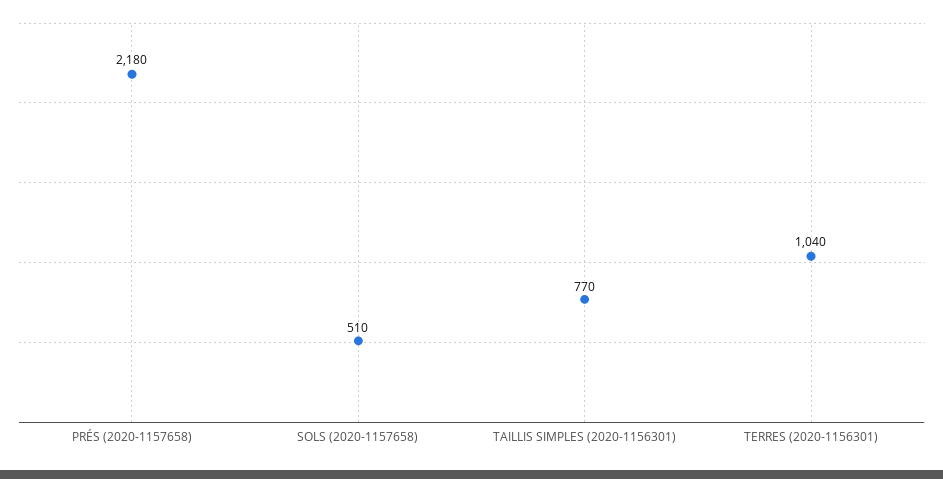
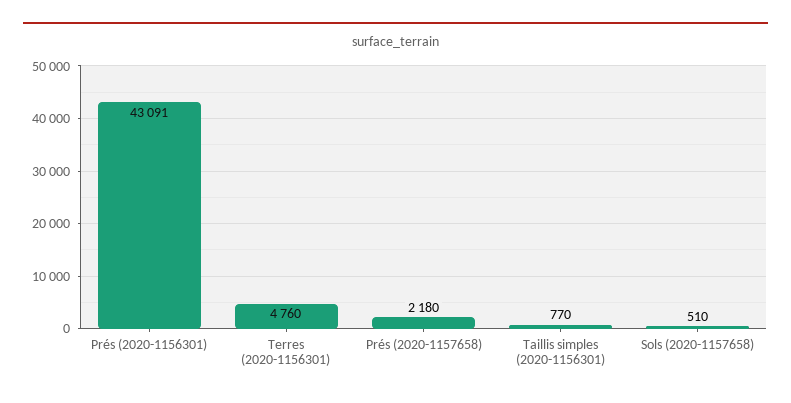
  {
    "PRÉS (2020-1157658)": 2180,
    "SOLS (2020-1157658)": 510,
    "TAILLIS SIMPLES (2020-1156301)": 770,
-   "TERRES (2020-1156301)": 1040
+   "TERRES (2020-1156301)": 4760,
+   "Prés (2020-1156301)": 43091
  }

